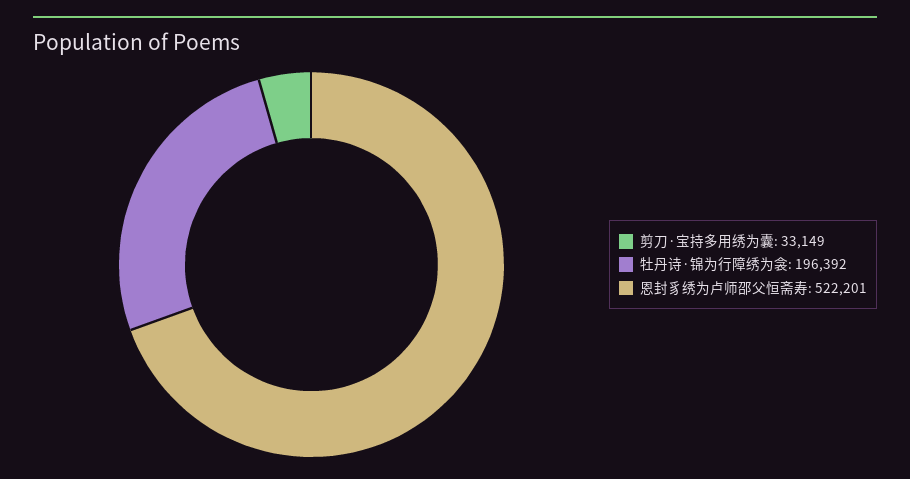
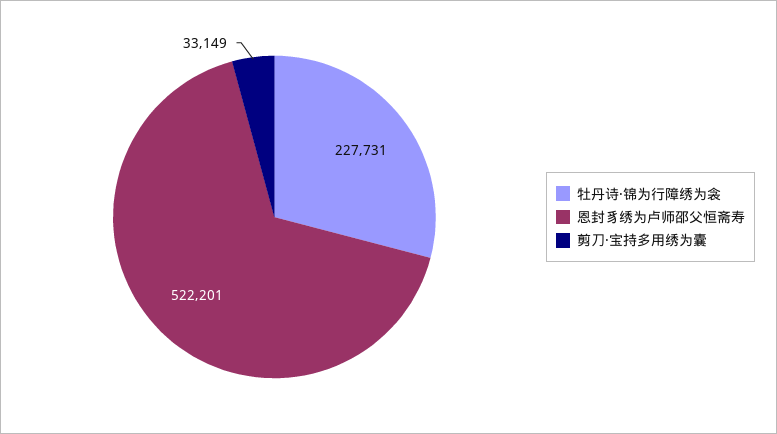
  {
    "剪刀·宝持多用绣为囊": 33149,
-   "牡丹诗·锦为行障绣为衾": 196392,
+   "牡丹诗·锦为行障绣为衾": 227731,
    "恩封豸绣为卢师邵父恒斋寿": 522201
  }

